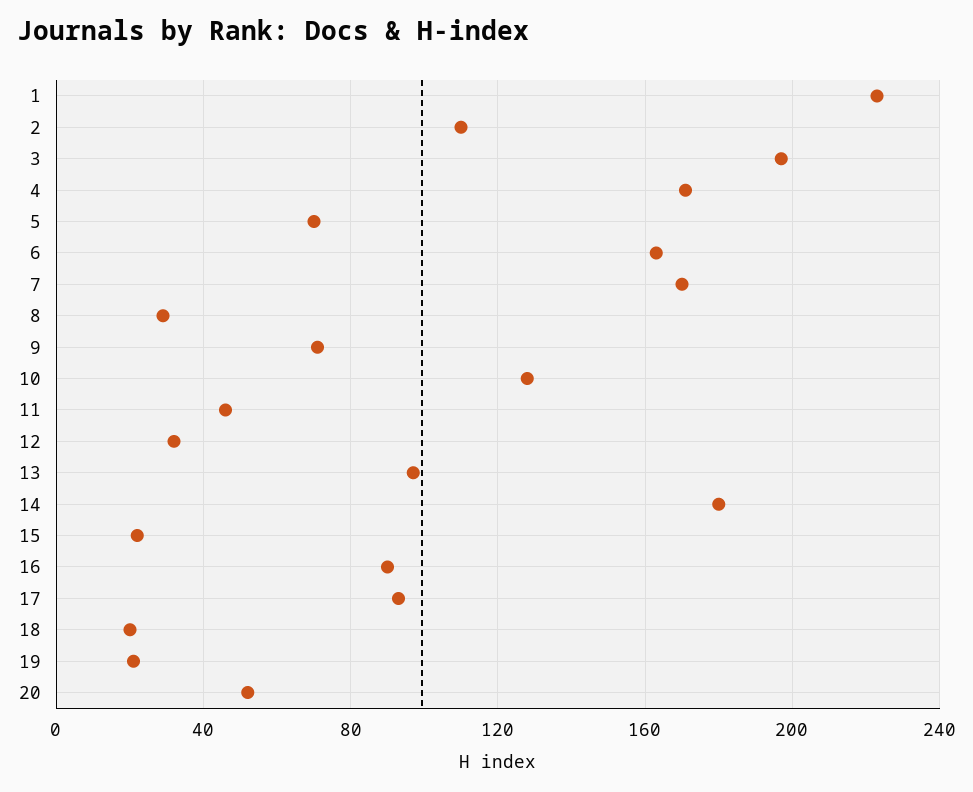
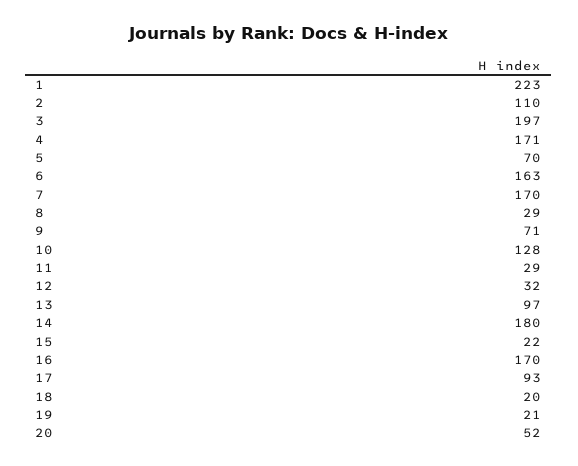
  {
    "1": 223,
    "2": 110,
    "3": 197,
    "4": 171,
    "5": 70,
    "6": 163,
    "7": 170,
    "8": 29,
    "9": 71,
    "10": 128,
-   "11": 45,
+   "11": 29,
    "12": 32,
    "13": 97,
    "14": 180,
    "15": 22,
-   "16": 90,
+   "16": 170,
    "17": 93,
    "18": 20,
    "19": 21,
    "20": 52
  }

